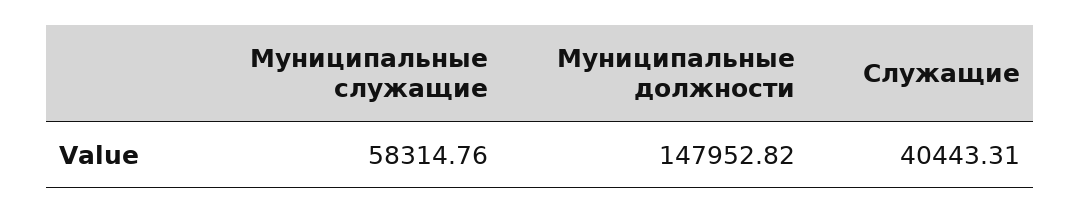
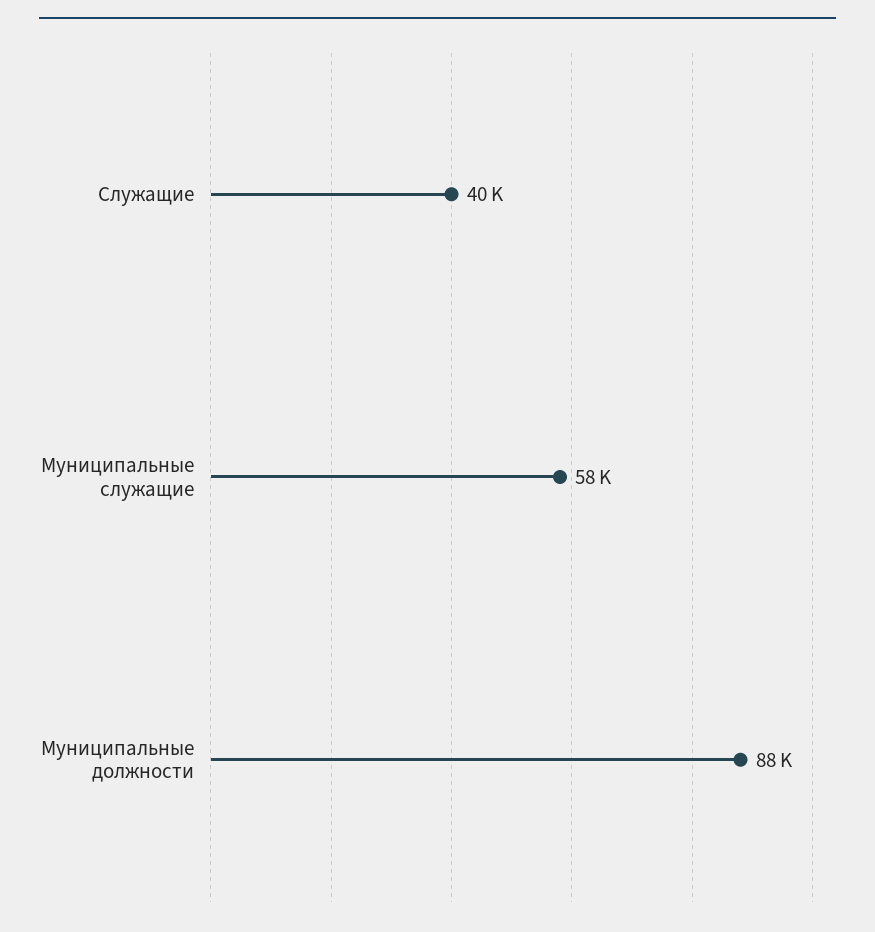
  {
    "Муниципальные служащие": 58314.76,
-   "Муниципальные должности": 147952.82,
+   "Муниципальные должности": 88000,
    "Служащие": 40443.31
  }

